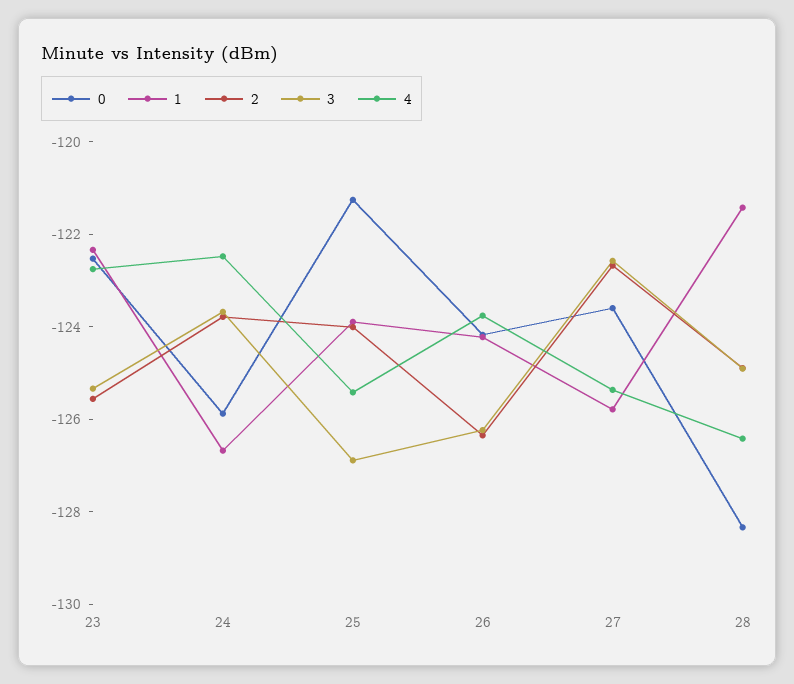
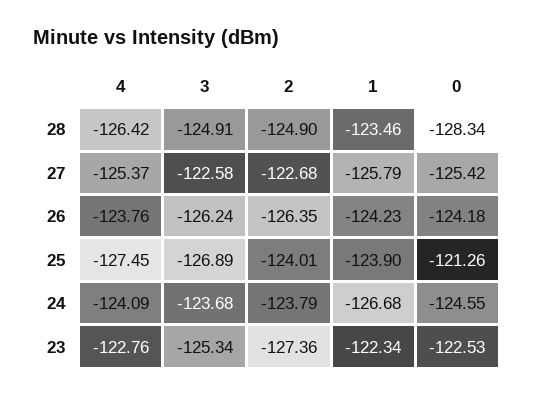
  {
    "0": {
      "23": -122.53,
-     "24": -126,
+     "24": -124.55,
      "25": -121.26,
      "26": -124.18,
-     "27": -123.5,
+     "27": -125.42,
      "28": -128.34
    },
    "1": {
      "23": -122.34,
      "24": -126.68,
      "25": -123.9,
      "26": -124.23,
      "27": -125.79,
-     "28": -121.5
+     "28": -123.46
    },
    "2": {
-     "23": -125.5,
+     "23": -127.36,
      "24": -123.79,
      "25": -124.01,
      "26": -126.35,
      "27": -122.68,
      "28": -124.9
    },
    "3": {
      "23": -125.34,
      "24": -123.68,
      "25": -126.89,
      "26": -126.24,
      "27": -122.58,
      "28": -124.91
    },
    "4": {
      "23": -122.76,
-     "24": -122.5,
+     "24": -124.09,
-     "25": -125.5,
+     "25": -127.45,
      "26": -123.76,
      "27": -125.37,
      "28": -126.42
    }
  }

